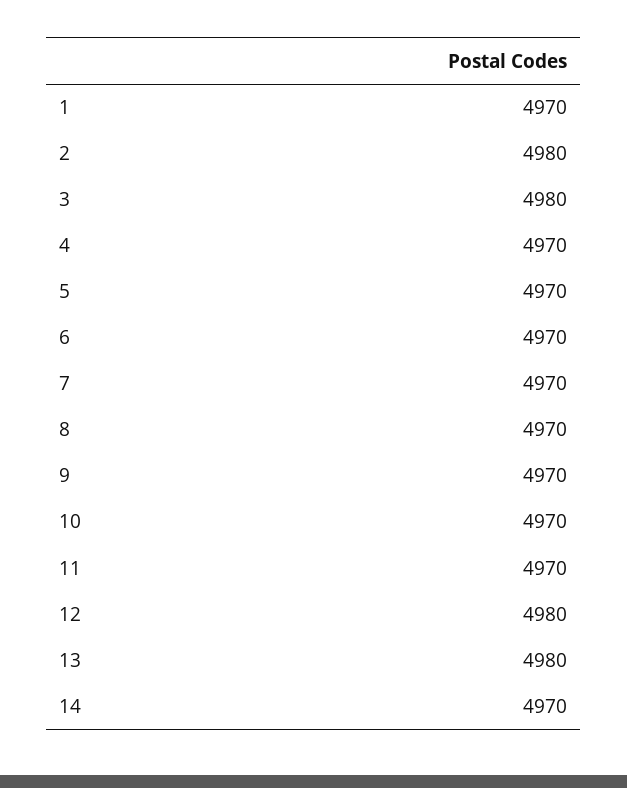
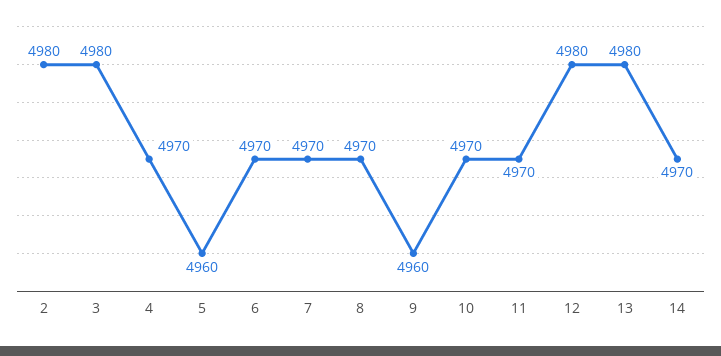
  {
-   "1": 4970,
    "2": 4980,
    "3": 4980,
    "4": 4970,
-   "5": 4970,
+   "5": 4960,
    "6": 4970,
    "7": 4970,
    "8": 4970,
-   "9": 4970,
+   "9": 4960,
    "10": 4970,
    "11": 4970,
    "12": 4980,
    "13": 4980,
    "14": 4970
  }

